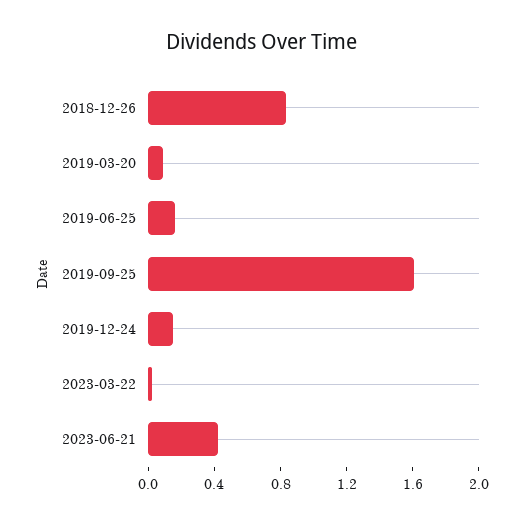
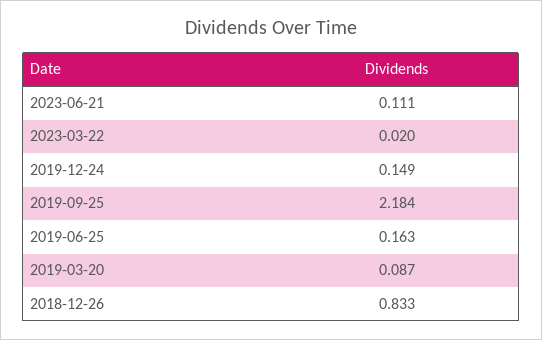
  {
    "2018-12-26": 0.833,
    "2019-03-20": 0.087,
    "2019-06-25": 0.163,
-   "2019-09-25": 1.6,
+   "2019-09-25": 2.184,
    "2019-12-24": 0.149,
    "2023-03-22": 0.02,
-   "2023-06-21": 0.4
+   "2023-06-21": 0.111
  }

